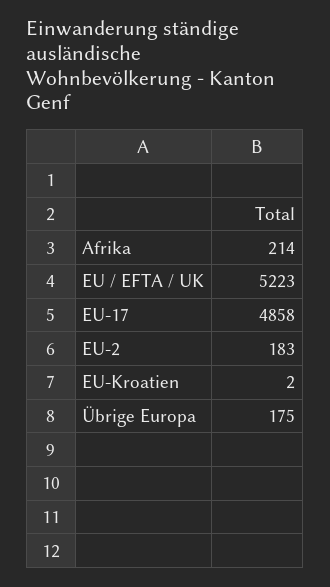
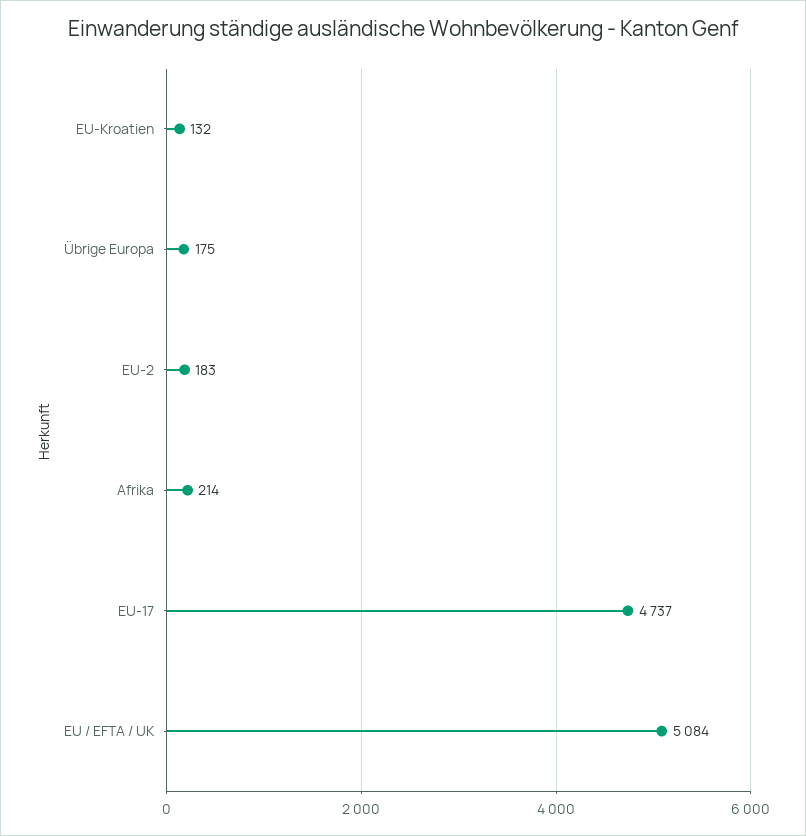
  {
    "Afrika": 214,
-   "EU / EFTA / UK": 5223,
+   "EU / EFTA / UK": 5084,
-   "EU-17": 4858,
+   "EU-17": 4737,
    "EU-2": 183,
-   "EU-Kroatien": 2,
+   "EU-Kroatien": 132,
    "Übrige Europa": 175
  }

